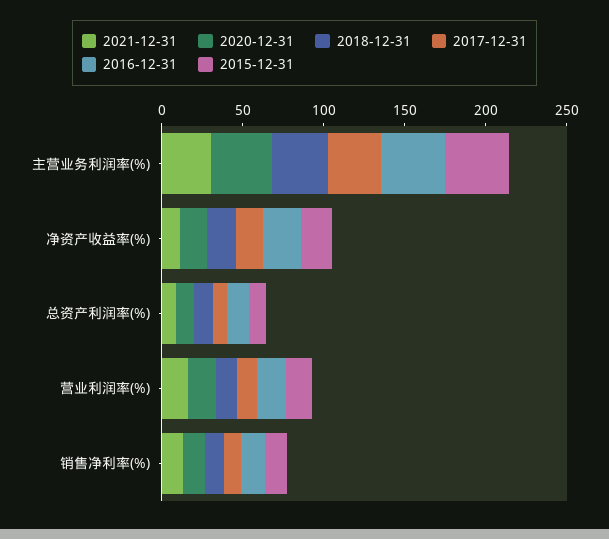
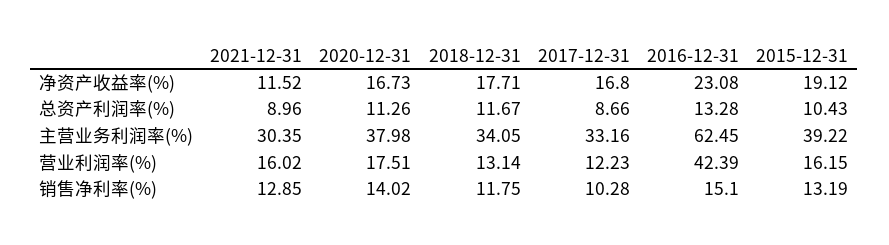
  {
    "2021-12-31": {
      "主营业务利润率(%)": 30.35,
      "净资产收益率(%)": 11.52,
      "总资产利润率(%)": 8.96,
      "营业利润率(%)": 16.02,
      "销售净利率(%)": 12.85
    },
    "2020-12-31": {
      "主营业务利润率(%)": 37.98,
      "净资产收益率(%)": 16.73,
      "总资产利润率(%)": 11.26,
      "营业利润率(%)": 17.51,
      "销售净利率(%)": 14.02
    },
    "2018-12-31": {
      "主营业务利润率(%)": 34.05,
      "净资产收益率(%)": 17.71,
      "总资产利润率(%)": 11.67,
      "营业利润率(%)": 13.14,
      "销售净利率(%)": 11.75
    },
    "2017-12-31": {
      "主营业务利润率(%)": 33.16,
      "净资产收益率(%)": 16.8,
      "总资产利润率(%)": 8.66,
      "营业利润率(%)": 12.23,
      "销售净利率(%)": 10.28
    },
    "2016-12-31": {
-     "主营业务利润率(%)": 40,
+     "主营业务利润率(%)": 62.45,
      "净资产收益率(%)": 23.08,
      "总资产利润率(%)": 13.28,
-     "营业利润率(%)": 20,
+     "营业利润率(%)": 42.39,
      "销售净利率(%)": 15.1
    },
    "2015-12-31": {
      "主营业务利润率(%)": 39.22,
      "净资产收益率(%)": 19.12,
      "总资产利润率(%)": 10.43,
      "营业利润率(%)": 16.15,
      "销售净利率(%)": 13.19
    }
  }

